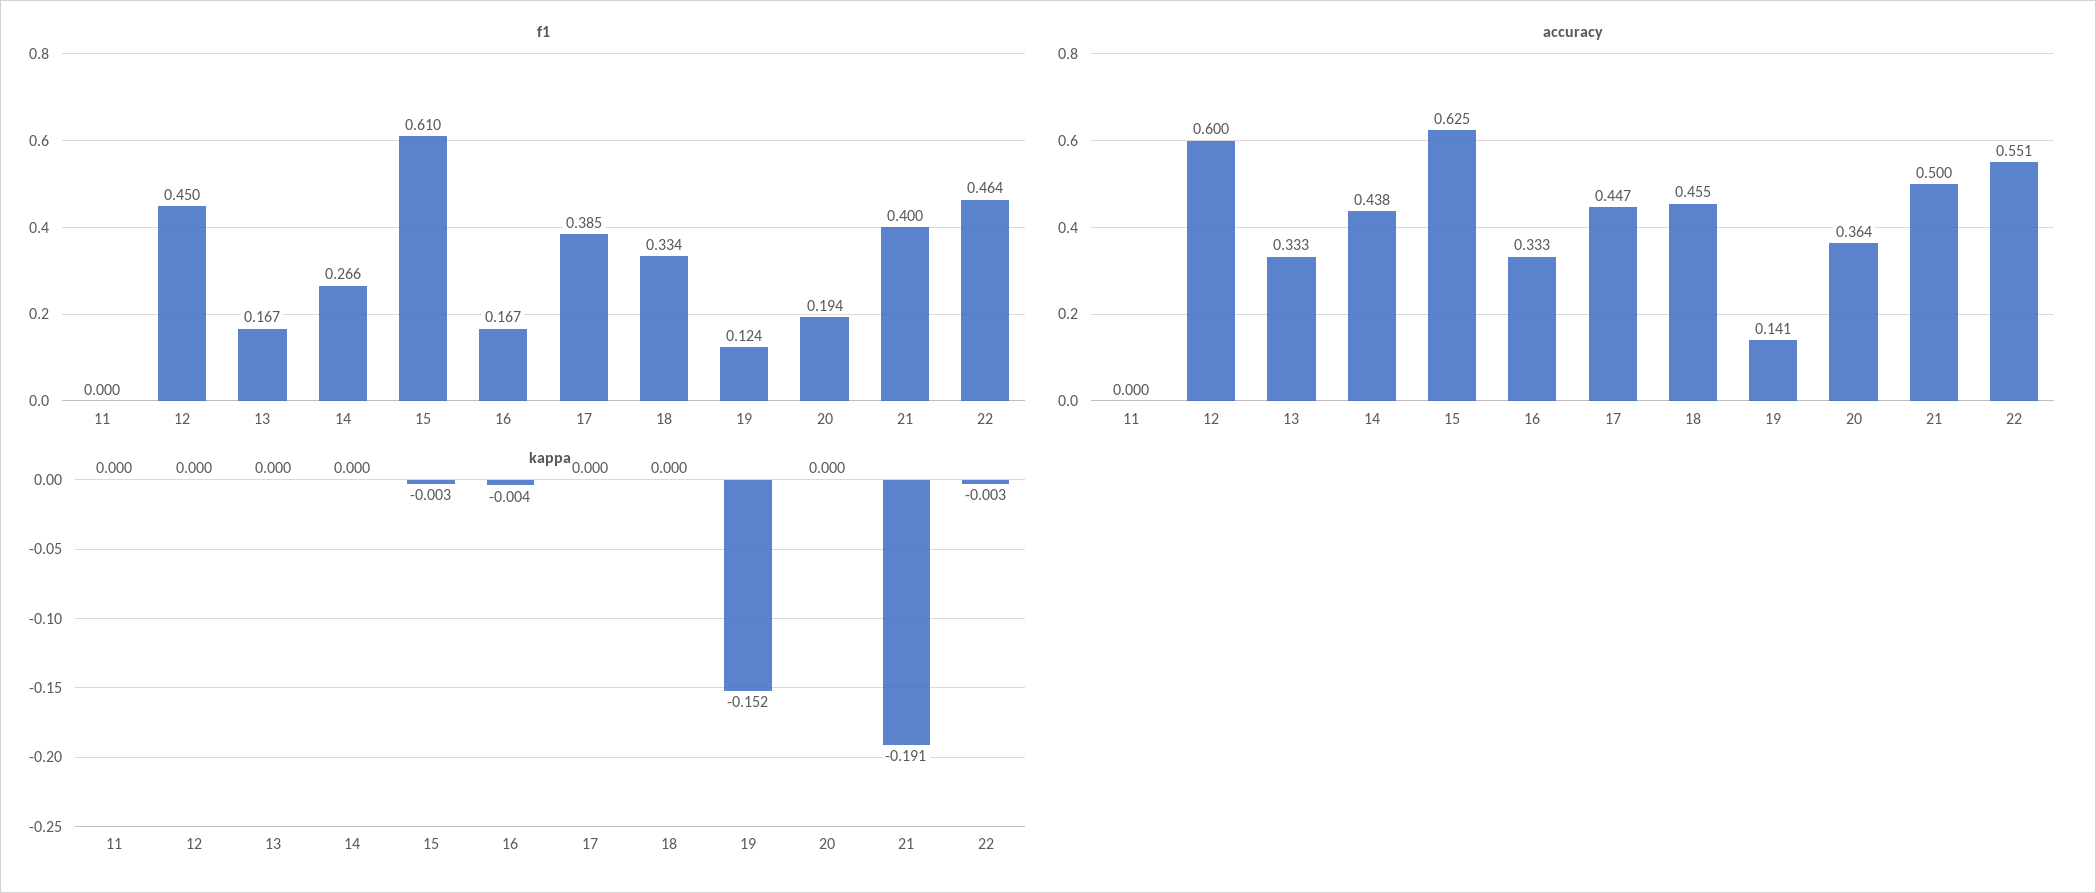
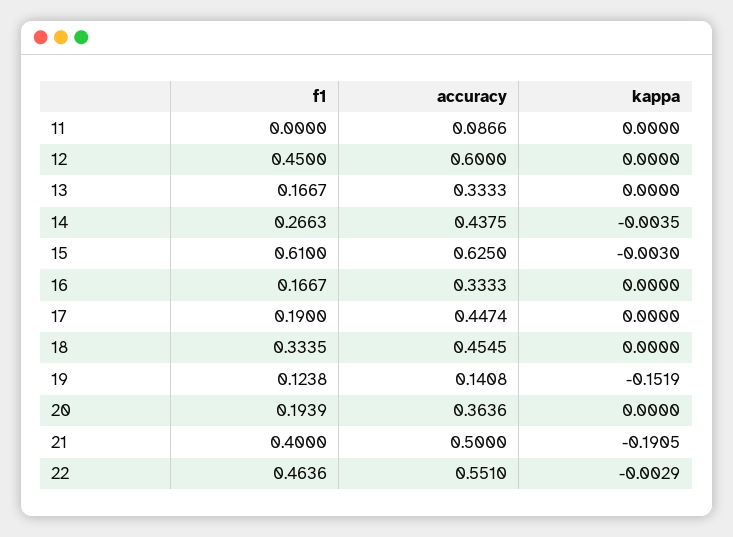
  {
    "f1": {
      "11": 0,
      "12": 0.45,
      "13": 0.1667,
      "14": 0.2663,
      "15": 0.61,
      "16": 0.1667,
-     "17": 0.385,
+     "17": 0.19,
      "18": 0.3335,
      "19": 0.1238,
      "20": 0.1939,
      "21": 0.4,
      "22": 0.4636
    },
    "accuracy": {
-     "11": 0,
+     "11": 0.0866,
      "12": 0.6,
      "13": 0.3333,
      "14": 0.4375,
      "15": 0.625,
      "16": 0.3333,
      "17": 0.4474,
      "18": 0.4545,
      "19": 0.1408,
      "20": 0.3636,
      "21": 0.5,
      "22": 0.551
    },
    "kappa": {
      "11": 0,
      "12": 0,
      "13": 0,
-     "14": 0,
+     "14": -0.0035,
      "15": -0.003,
-     "16": -0.004,
+     "16": 0,
      "17": 0,
      "18": 0,
      "19": -0.1519,
      "20": 0,
      "21": -0.1905,
      "22": -0.0029
    }
  }

